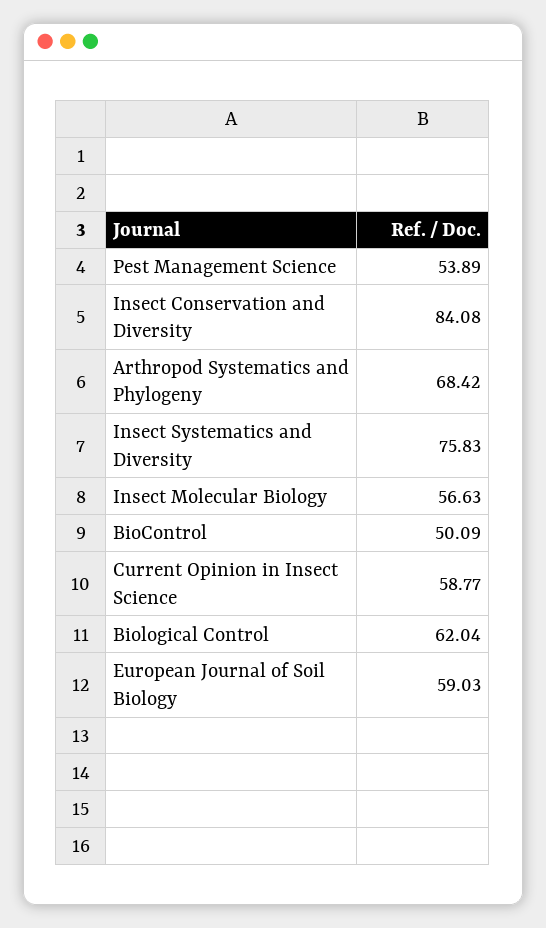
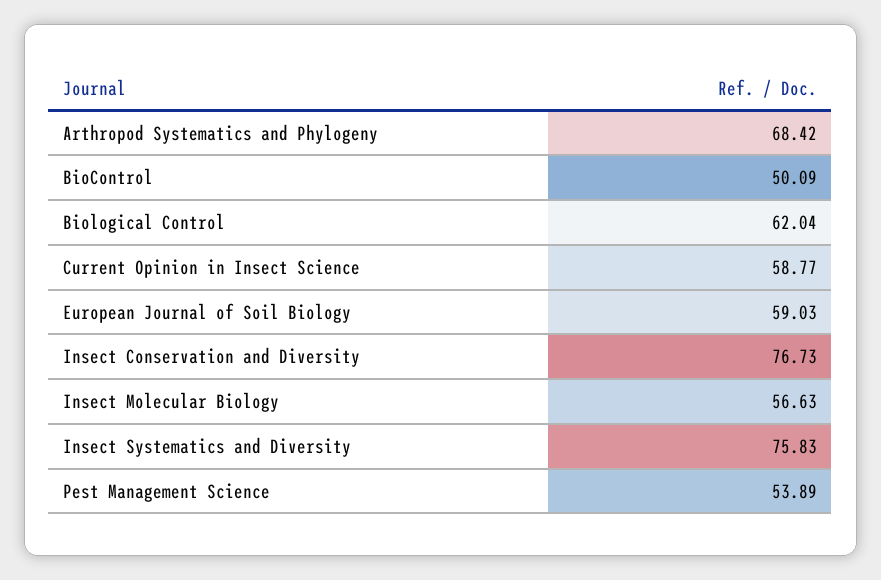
  {
    "Pest Management Science": 53.89,
-   "Insect Conservation and Diversity": 84.08,
+   "Insect Conservation and Diversity": 76.73,
    "Arthropod Systematics and Phylogeny": 68.42,
    "Insect Systematics and Diversity": 75.83,
    "Insect Molecular Biology": 56.63,
    "BioControl": 50.09,
    "Current Opinion in Insect Science": 58.77,
    "Biological Control": 62.04,
    "European Journal of Soil Biology": 59.03
  }

